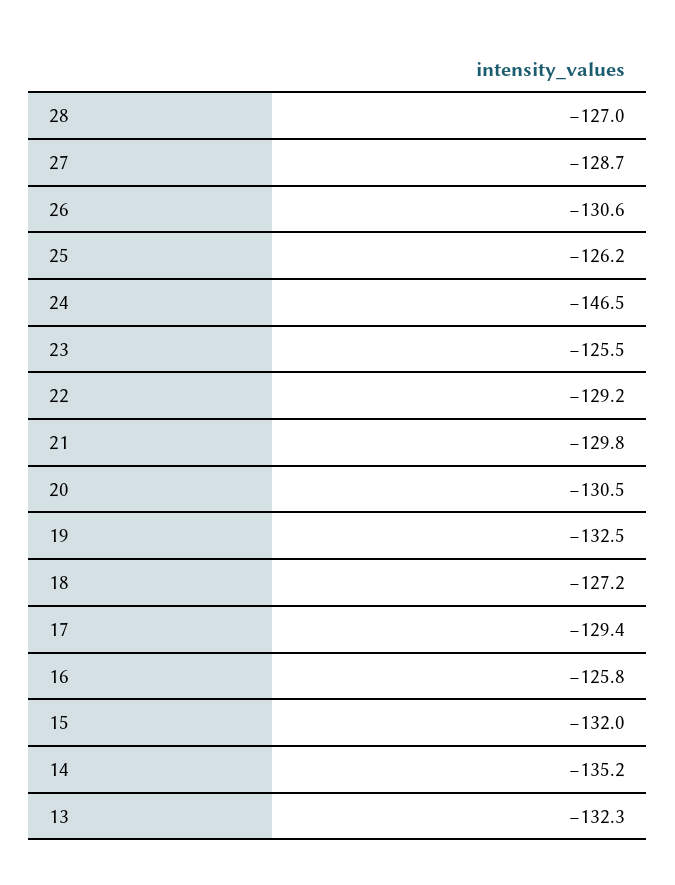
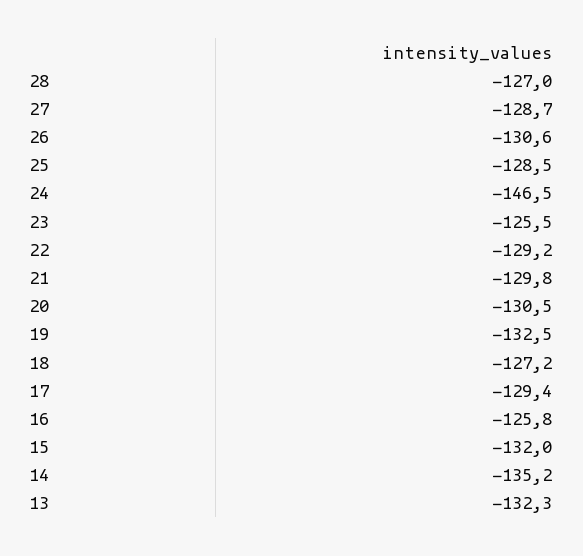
  {
    "28": -127,
    "27": -128.7,
    "26": -130.6,
-   "25": -126.2,
+   "25": -128.5,
    "24": -146.5,
    "23": -125.5,
    "22": -129.2,
    "21": -129.8,
    "20": -130.5,
    "19": -132.5,
    "18": -127.2,
    "17": -129.4,
    "16": -125.8,
    "15": -132,
    "14": -135.2,
    "13": -132.3
  }

